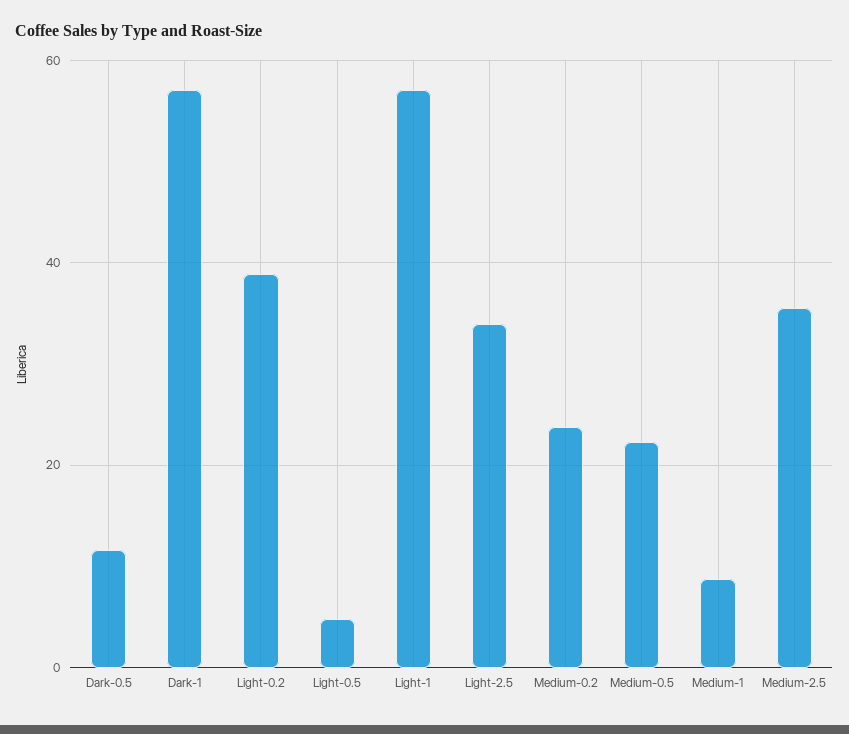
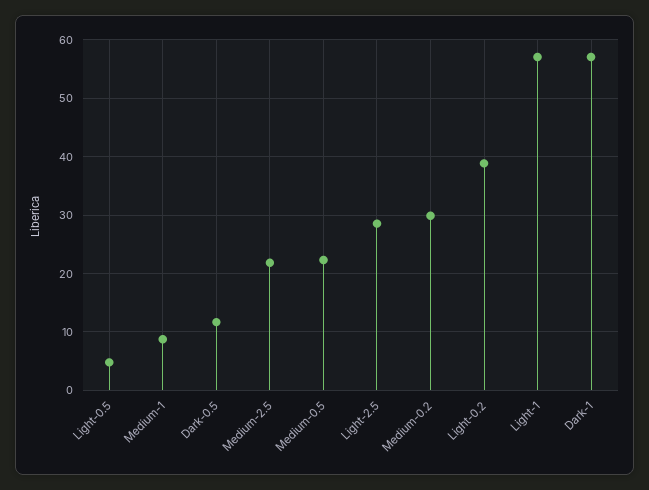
  {
    "Dark-0.5": 12,
    "Dark-1": 58,
    "Light-0.2": 38,
    "Light-0.5": 4,
    "Light-1": 58,
-   "Light-2.5": 34,
+   "Light-2.5": 28,
-   "Medium-0.2": 24,
+   "Medium-0.2": 30,
    "Medium-0.5": 22,
    "Medium-1": 8,
-   "Medium-2.5": 36
+   "Medium-2.5": 22
  }

